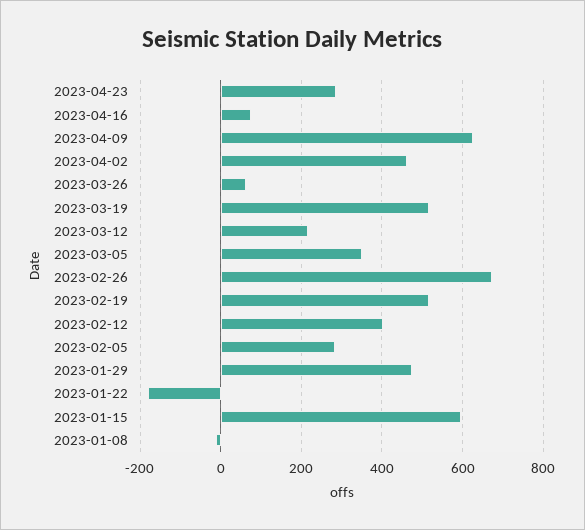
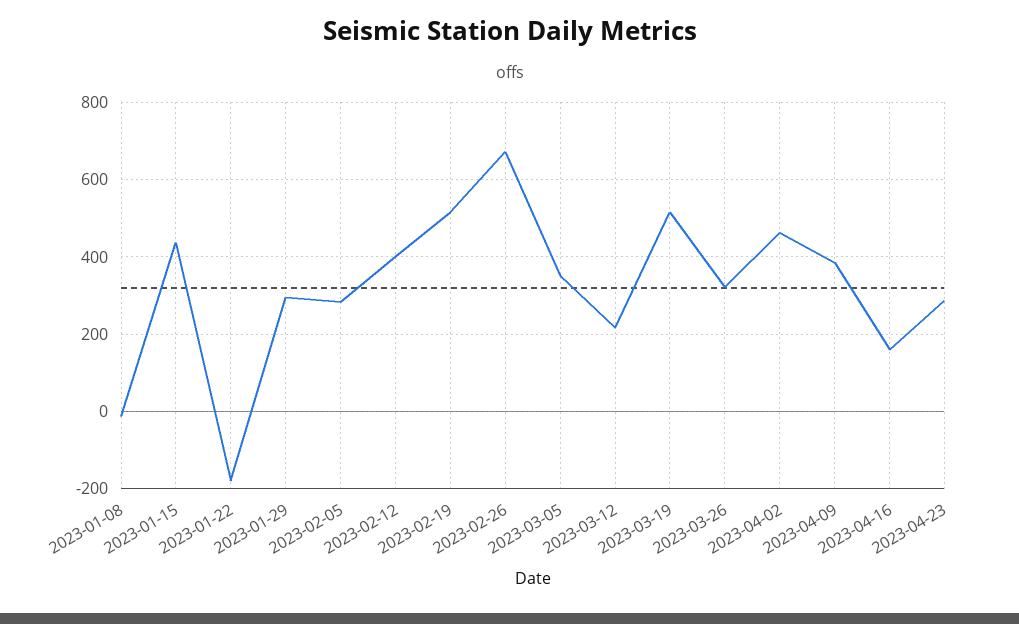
  {
    "2023-04-23": 280,
-   "2023-04-16": 80,
+   "2023-04-16": 160,
-   "2023-04-09": 620,
+   "2023-04-09": 380,
    "2023-04-02": 460,
-   "2023-03-26": 60,
+   "2023-03-26": 320,
    "2023-03-19": 520,
    "2023-03-12": 220,
    "2023-03-05": 360,
    "2023-02-26": 680,
    "2023-02-19": 520,
    "2023-02-12": 400,
    "2023-02-05": 280,
-   "2023-01-29": 480,
+   "2023-01-29": 300,
    "2023-01-22": -180,
-   "2023-01-15": 600,
+   "2023-01-15": 440,
    "2023-01-08": -20
  }

